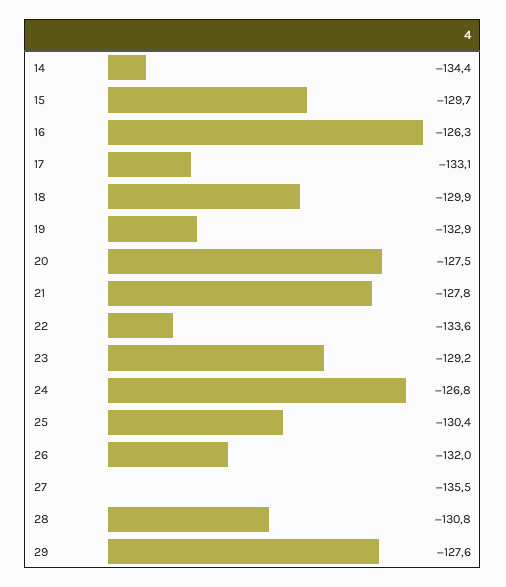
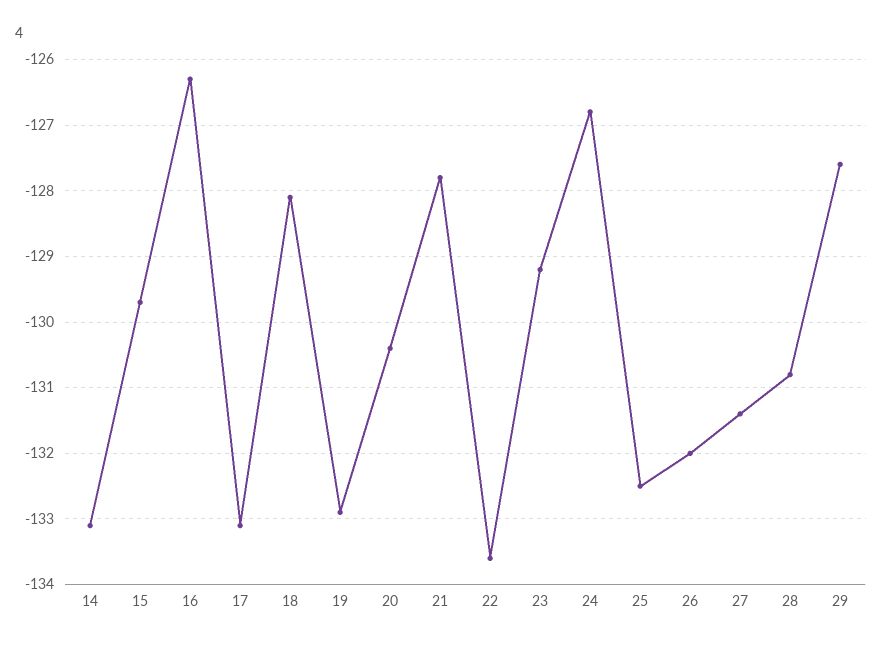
  {
-   "14": -134.4,
+   "14": -133.1,
    "15": -129.7,
    "16": -126.3,
    "17": -133.1,
-   "18": -129.9,
+   "18": -128.1,
    "19": -132.9,
-   "20": -127.5,
+   "20": -130.4,
    "21": -127.8,
    "22": -133.6,
    "23": -129.2,
    "24": -126.8,
-   "25": -130.4,
+   "25": -132.5,
    "26": -132,
-   "27": -135.5,
+   "27": -131.4,
    "28": -130.8,
    "29": -127.6
  }

